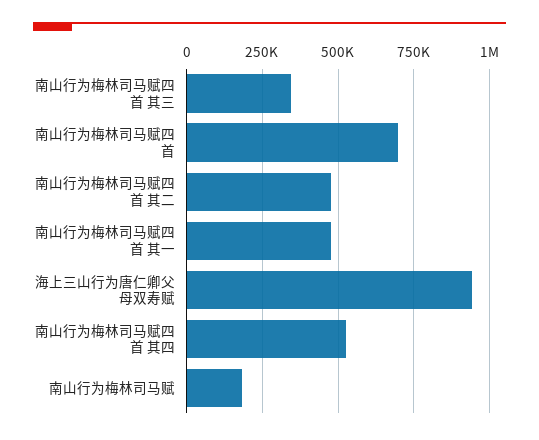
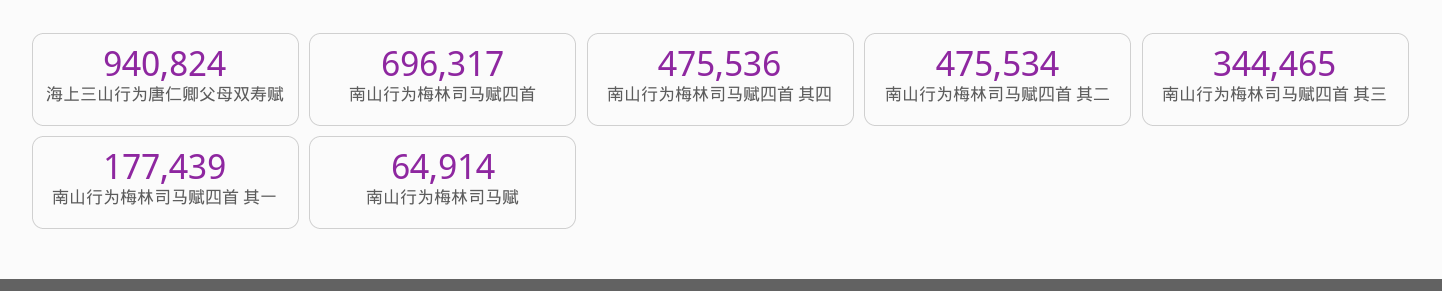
  {
    "南山行为梅林司马赋四首 其三": 344465,
    "南山行为梅林司马赋四首": 696317,
    "南山行为梅林司马赋四首 其二": 475534,
-   "南山行为梅林司马赋四首 其一": 475000,
+   "南山行为梅林司马赋四首 其一": 177439,
    "海上三山行为唐仁卿父母双寿赋": 940824,
-   "南山行为梅林司马赋四首 其四": 525000,
+   "南山行为梅林司马赋四首 其四": 475536,
-   "南山行为梅林司马赋": 175000
+   "南山行为梅林司马赋": 64914
  }

